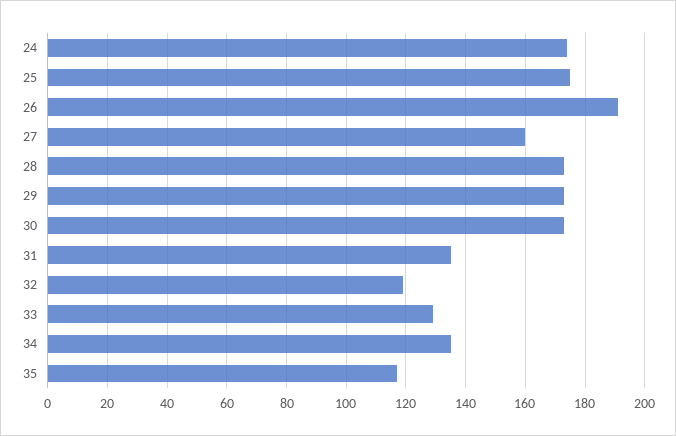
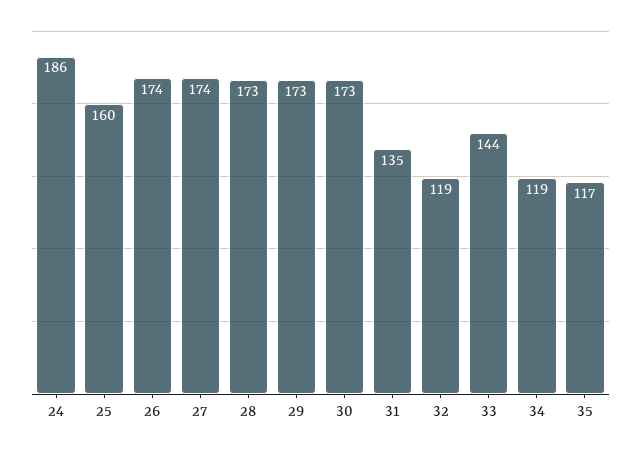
  {
-   "24": 175,
+   "24": 186,
-   "25": 175,
+   "25": 160,
-   "26": 190,
+   "26": 174,
-   "27": 160,
+   "27": 174,
    "28": 173,
    "29": 173,
    "30": 173,
    "31": 135,
    "32": 119,
-   "33": 130,
+   "33": 144,
-   "34": 135,
+   "34": 119,
    "35": 117
  }

